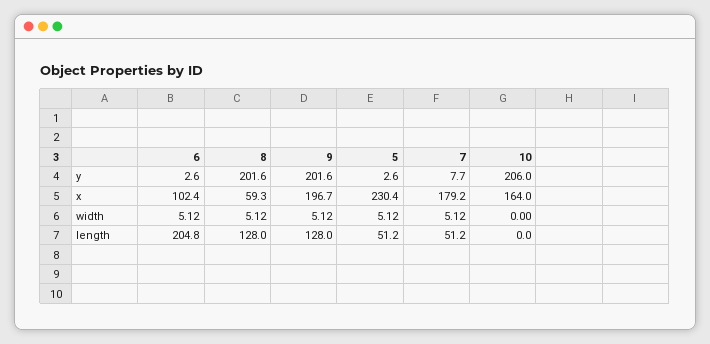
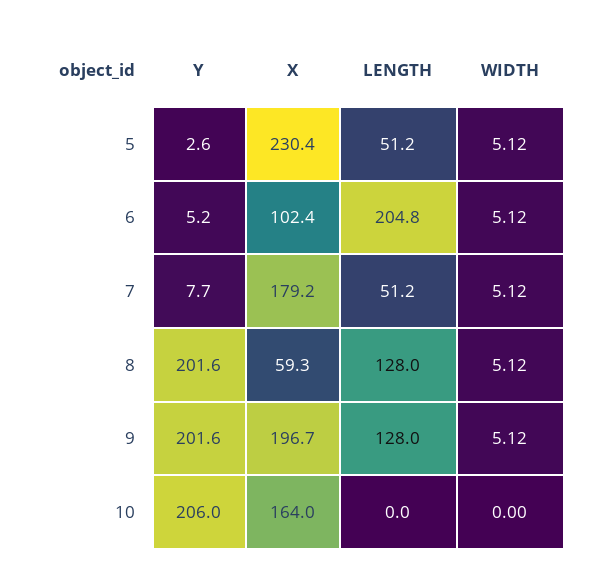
  {
    "6": {
-     "y": 2.6,
+     "y": 5.2,
      "x": 102.4,
      "width": 5.12,
      "length": 204.8
    },
    "8": {
      "y": 201.6,
      "x": 59.3,
      "width": 5.12,
      "length": 128
    },
    "9": {
      "y": 201.6,
      "x": 196.7,
      "width": 5.12,
      "length": 128
    },
    "5": {
      "y": 2.6,
      "x": 230.4,
      "width": 5.12,
      "length": 51.2
    },
    "7": {
      "y": 7.7,
      "x": 179.2,
      "width": 5.12,
      "length": 51.2
    },
    "10": {
      "y": 206,
      "x": 164,
      "width": 0,
      "length": 0
    }
  }

